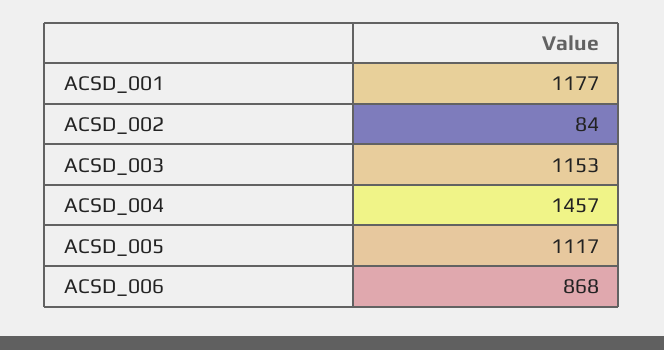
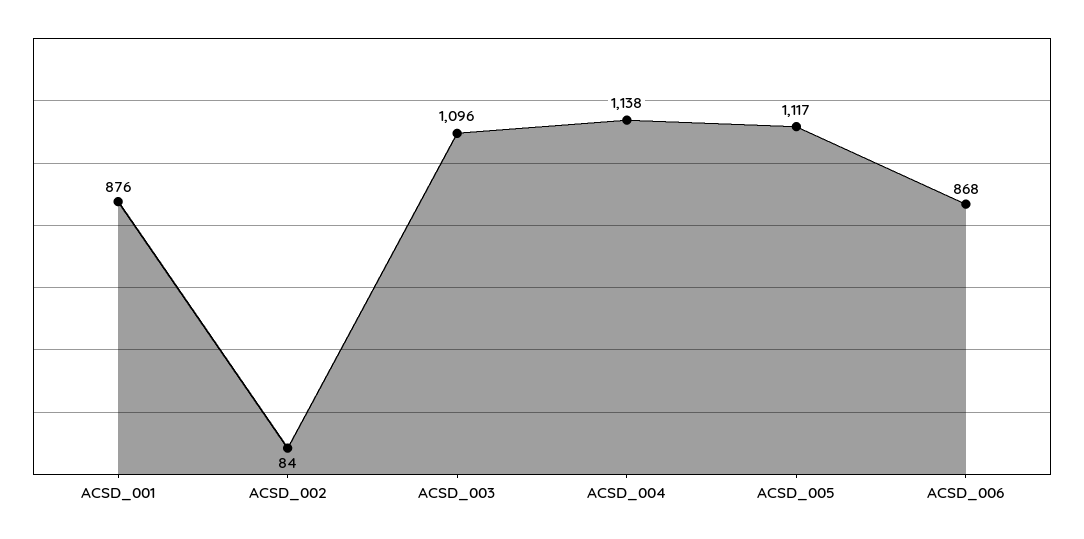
  {
-   "ACSD_001": 1177,
+   "ACSD_001": 876,
    "ACSD_002": 84,
-   "ACSD_003": 1153,
+   "ACSD_003": 1096,
-   "ACSD_004": 1457,
+   "ACSD_004": 1138,
    "ACSD_005": 1117,
    "ACSD_006": 868
  }

